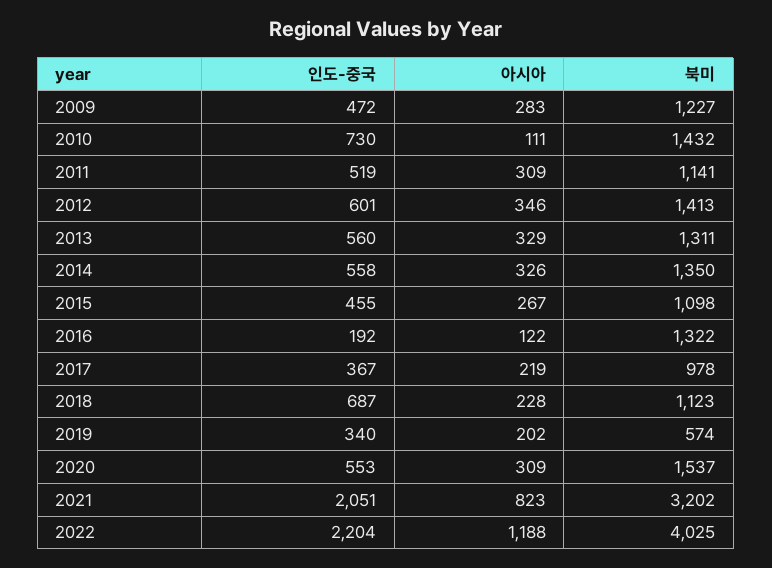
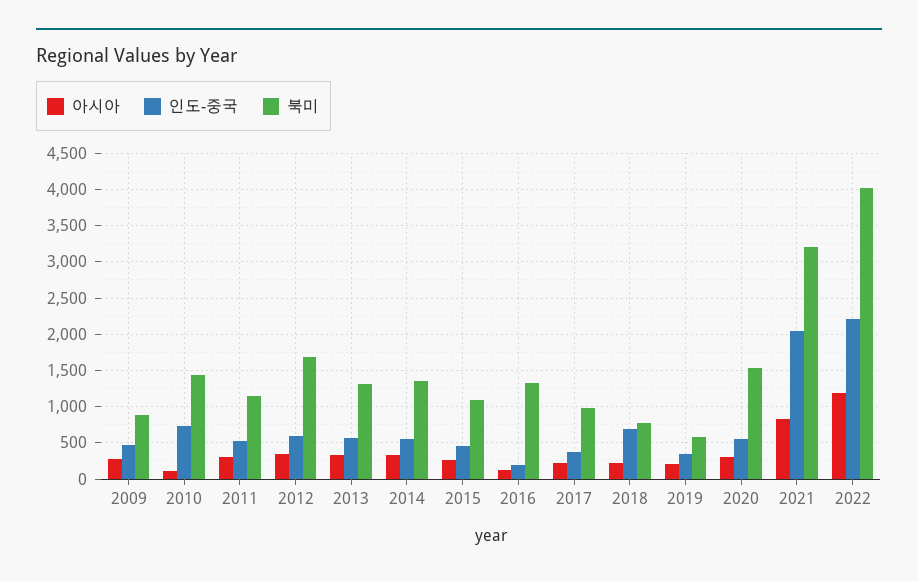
  {
    "인도-중국": {
      "2009": 472,
      "2010": 730,
      "2011": 519,
      "2012": 601,
      "2013": 560,
      "2014": 558,
      "2015": 455,
      "2016": 192,
      "2017": 367,
      "2018": 687,
      "2019": 340,
      "2020": 553,
      "2021": 2051,
      "2022": 2204
    },
    "아시아": {
      "2009": 283,
      "2010": 111,
      "2011": 309,
      "2012": 346,
      "2013": 329,
      "2014": 326,
      "2015": 267,
      "2016": 122,
      "2017": 219,
      "2018": 228,
      "2019": 202,
      "2020": 309,
      "2021": 823,
      "2022": 1188
    },
    "북미": {
-     "2009": 1227,
+     "2009": 900,
      "2010": 1432,
      "2011": 1141,
-     "2012": 1413,
+     "2012": 1700,
      "2013": 1311,
      "2014": 1350,
      "2015": 1098,
      "2016": 1322,
      "2017": 978,
-     "2018": 1123,
+     "2018": 800,
      "2019": 574,
      "2020": 1537,
      "2021": 3202,
      "2022": 4025
    }
  }

